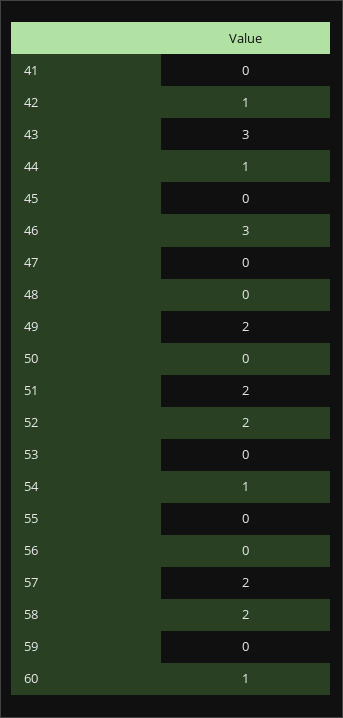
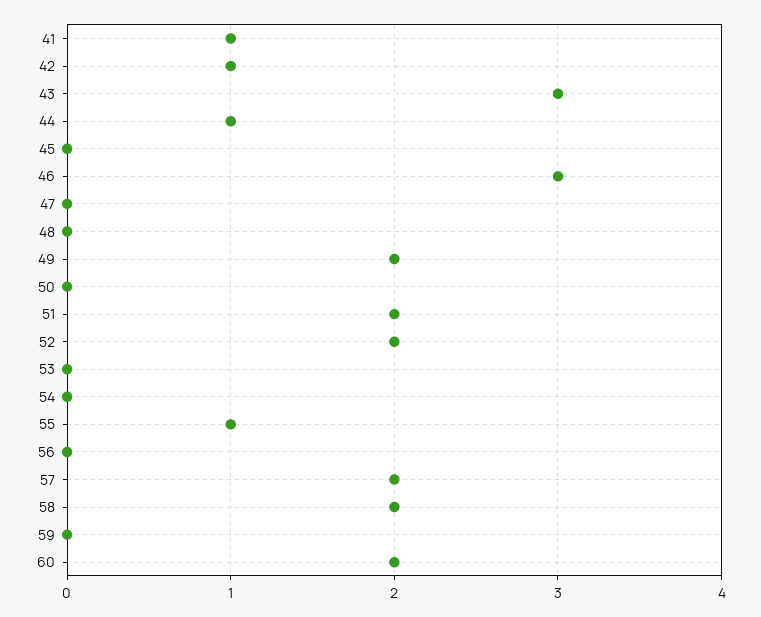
  {
-   "41": 0,
+   "41": 1,
    "42": 1,
    "43": 3,
    "44": 1,
    "45": 0,
    "46": 3,
    "47": 0,
    "48": 0,
    "49": 2,
    "50": 0,
    "51": 2,
    "52": 2,
    "53": 0,
-   "54": 1,
+   "54": 0,
-   "55": 0,
+   "55": 1,
    "56": 0,
    "57": 2,
    "58": 2,
    "59": 0,
-   "60": 1
+   "60": 2
  }

